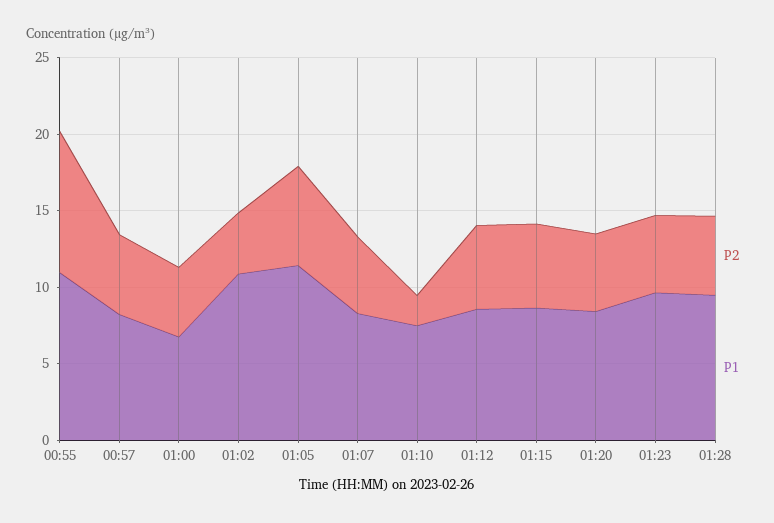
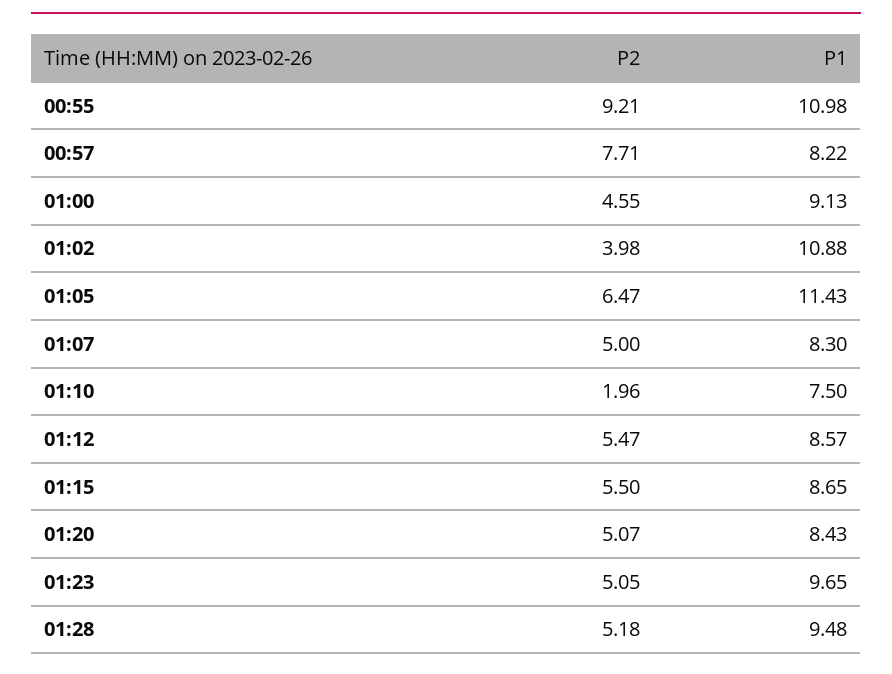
  {
    "P2": {
      "00:55": 9.21,
-     "00:57": 5,
+     "00:57": 7.71,
      "01:00": 4.55,
      "01:02": 3.98,
      "01:05": 6.47,
      "01:07": 5,
      "01:10": 1.96,
      "01:12": 5.47,
      "01:15": 5.5,
      "01:20": 5.07,
      "01:23": 5.05,
      "01:28": 5.18
    },
    "P1": {
      "00:55": 10.98,
      "00:57": 8.22,
-     "01:00": 7,
+     "01:00": 9.13,
      "01:02": 10.88,
      "01:05": 11.43,
      "01:07": 8.3,
      "01:10": 7.5,
      "01:12": 8.57,
      "01:15": 8.65,
      "01:20": 8.43,
      "01:23": 9.65,
      "01:28": 9.48
    }
  }

